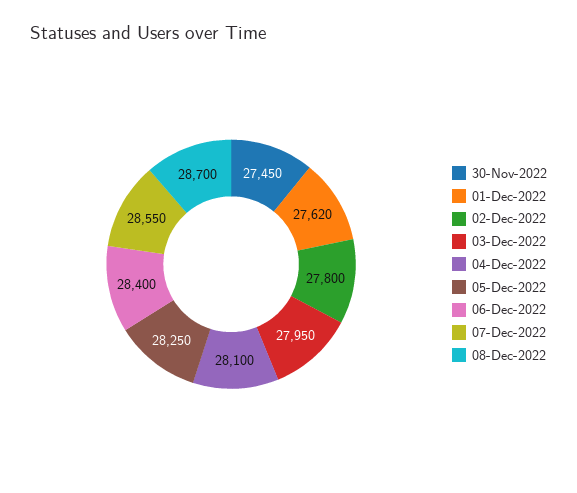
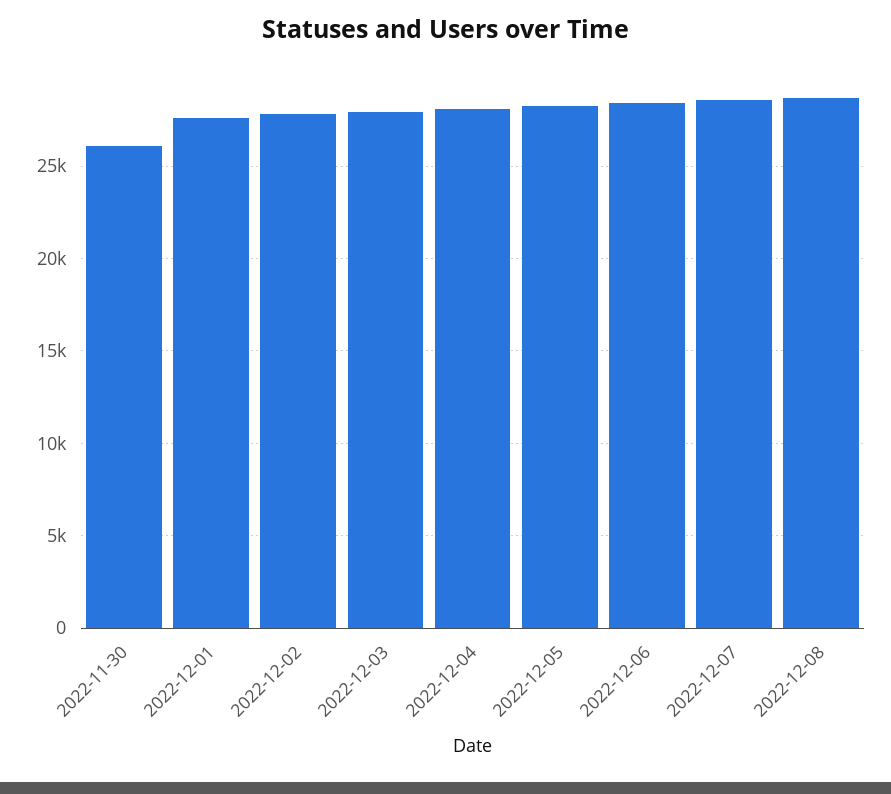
  {
-   "30-Nov-2022": 27450,
+   "30-Nov-2022": 26000,
    "01-Dec-2022": 27620,
    "02-Dec-2022": 27800,
    "03-Dec-2022": 27950,
    "04-Dec-2022": 28100,
    "05-Dec-2022": 28250,
    "06-Dec-2022": 28400,
    "07-Dec-2022": 28550,
    "08-Dec-2022": 28700
  }

